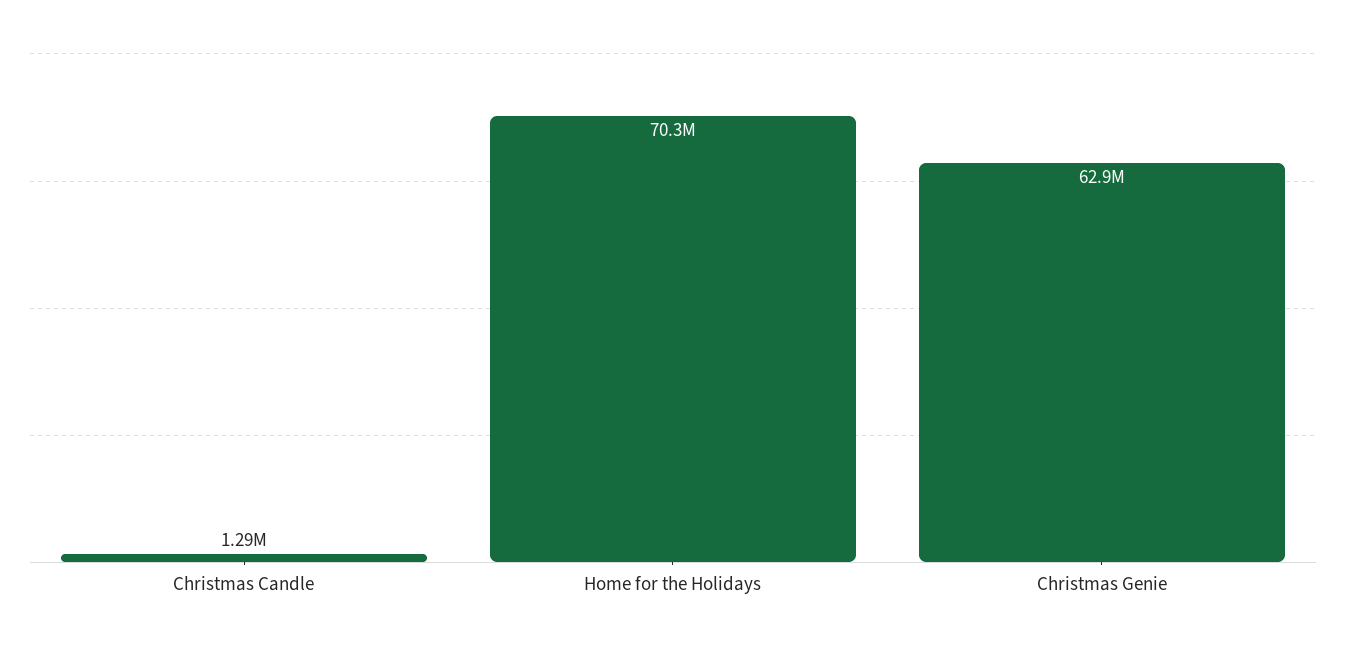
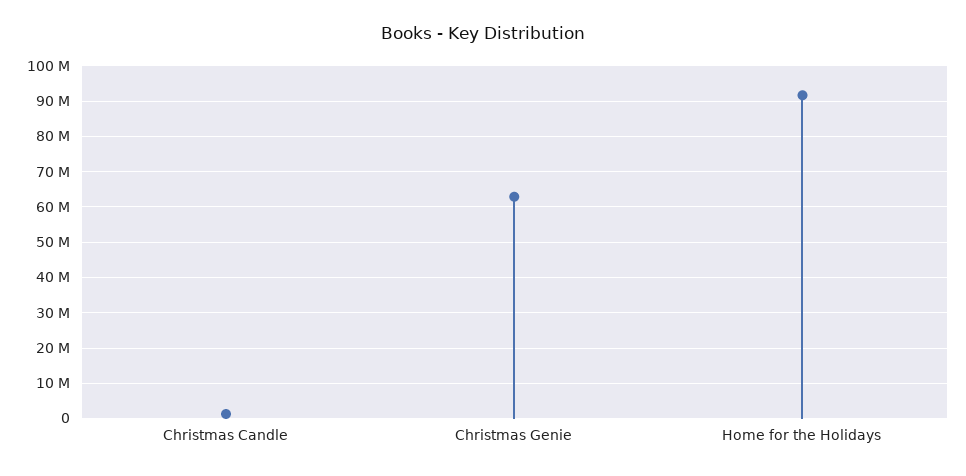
  {
    "Christmas Candle": 1290000,
-   "Home for the Holidays": 70300000,
+   "Home for the Holidays": 92000000,
    "Christmas Genie": 62900000
  }

